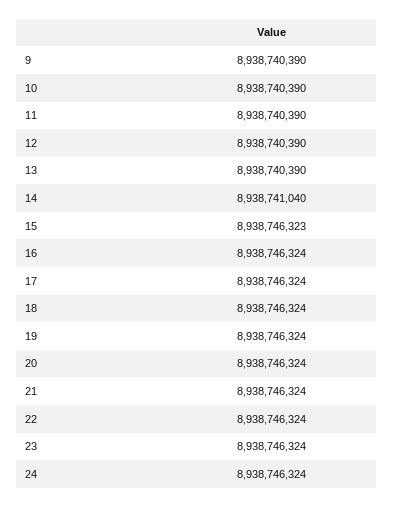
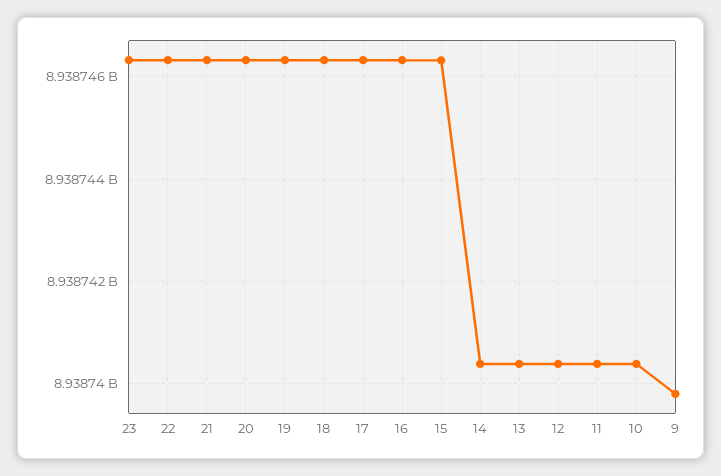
  {
-   "9": 8938740390,
+   "9": 8938739800,
    "10": 8938740390,
    "11": 8938740390,
    "12": 8938740390,
    "13": 8938740390,
-   "14": 8938741040,
+   "14": 8938740400,
    "15": 8938746323,
    "16": 8938746324,
    "17": 8938746324,
    "18": 8938746324,
    "19": 8938746324,
    "20": 8938746324,
    "21": 8938746324,
    "22": 8938746324,
-   "23": 8938746324,
+   "23": 8938746324
-   "24": 8938746324
  }

